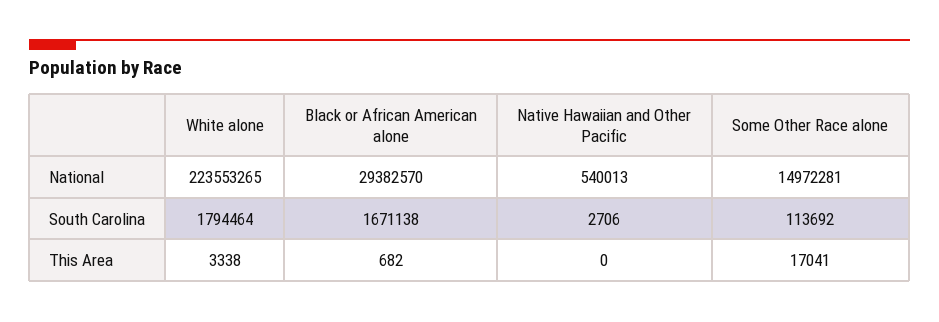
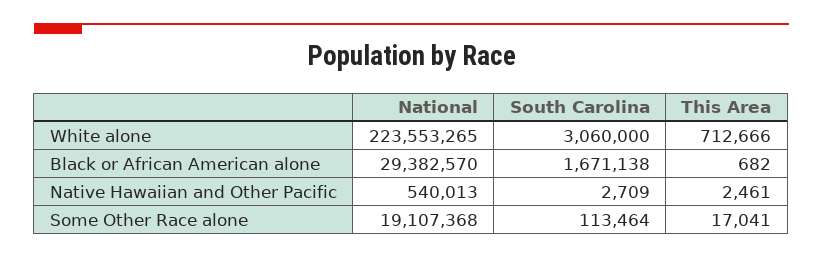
  {
    "White alone": {
      "National": 223553265,
-     "South Carolina": 1794464,
+     "South Carolina": 3060000,
-     "This Area": 3338
+     "This Area": 712666
    },
    "Black or African American alone": {
      "National": 29382570,
      "South Carolina": 1671138,
      "This Area": 682
    },
    "Native Hawaiian and Other Pacific": {
      "National": 540013,
-     "South Carolina": 2706,
+     "South Carolina": 2709,
-     "This Area": 0
+     "This Area": 2461
    },
    "Some Other Race alone": {
-     "National": 14972281,
+     "National": 19107368,
-     "South Carolina": 113692,
+     "South Carolina": 113464,
      "This Area": 17041
    }
  }

